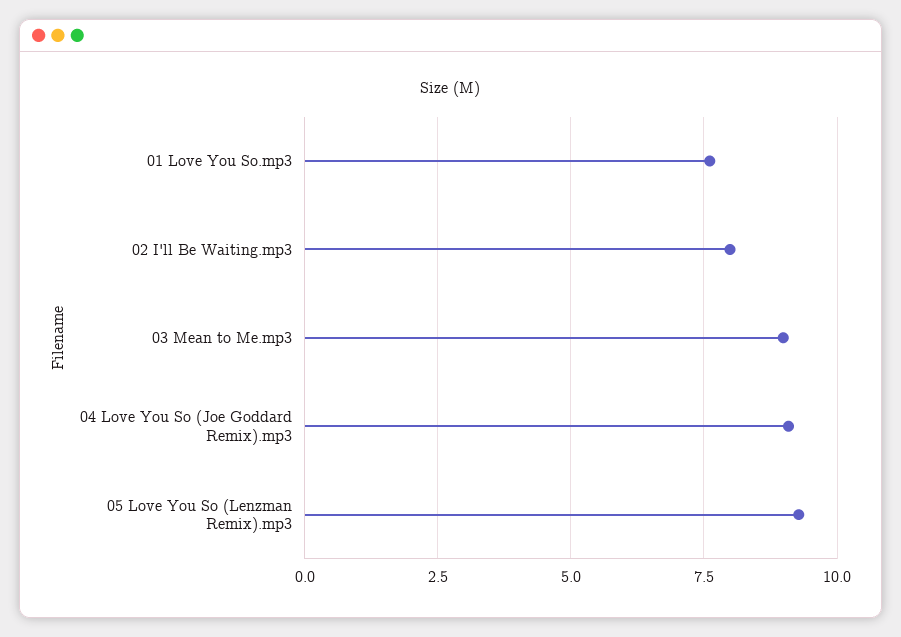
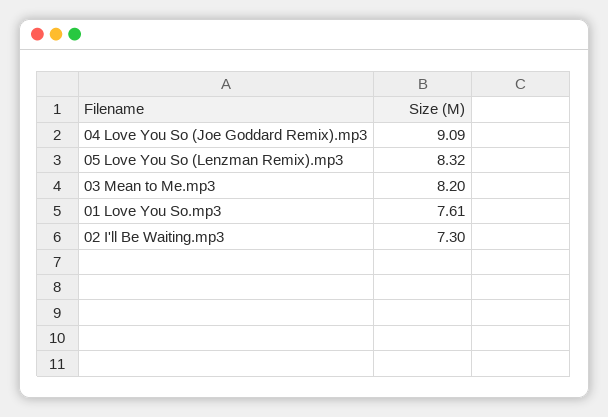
  {
    "01 Love You So.mp3": 7.61,
-   "02 I'll Be Waiting.mp3": 8,
+   "02 I'll Be Waiting.mp3": 7.3,
-   "03 Mean to Me.mp3": 9,
+   "03 Mean to Me.mp3": 8.2,
    "04 Love You So (Joe Goddard Remix).mp3": 9.09,
-   "05 Love You So (Lenzman Remix).mp3": 9.25
+   "05 Love You So (Lenzman Remix).mp3": 8.32
  }

